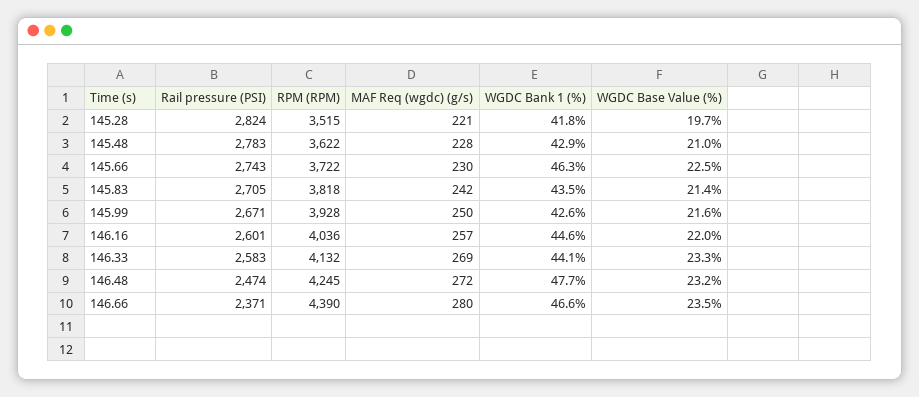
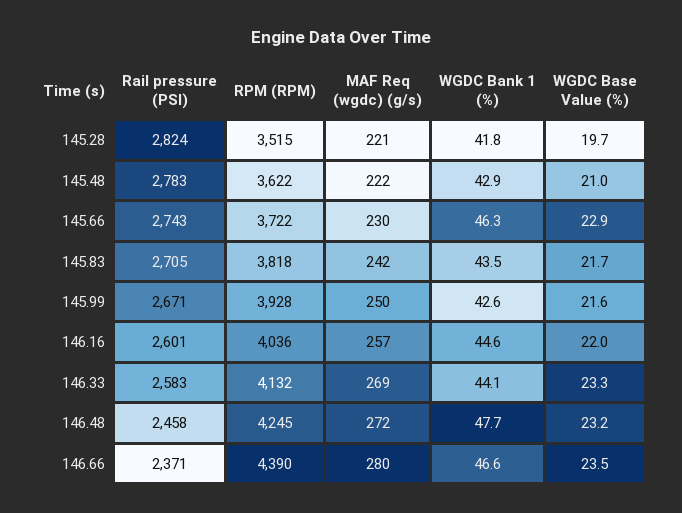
  {
    "Rail pressure (PSI)": {
      "145.28": 2824,
      "145.48": 2783,
      "145.66": 2743,
      "145.83": 2705,
      "145.99": 2671,
      "146.16": 2601,
      "146.33": 2583,
-     "146.48": 2474,
+     "146.48": 2458,
      "146.66": 2371
    },
    "RPM (RPM)": {
      "145.28": 3515,
      "145.48": 3622,
      "145.66": 3722,
      "145.83": 3818,
      "145.99": 3928,
      "146.16": 4036,
      "146.33": 4132,
      "146.48": 4245,
      "146.66": 4390
    },
    "MAF Req (wgdc) (g/s)": {
      "145.28": 221,
-     "145.48": 228,
+     "145.48": 222,
      "145.66": 230,
      "145.83": 242,
      "145.99": 250,
      "146.16": 257,
      "146.33": 269,
      "146.48": 272,
      "146.66": 280
    },
    "WGDC Bank 1 (%)": {
      "145.28": 41.8,
      "145.48": 42.9,
      "145.66": 46.3,
      "145.83": 43.5,
      "145.99": 42.6,
      "146.16": 44.6,
      "146.33": 44.1,
      "146.48": 47.7,
      "146.66": 46.6
    },
    "WGDC Base Value (%)": {
      "145.28": 19.7,
      "145.48": 21,
-     "145.66": 22.5,
+     "145.66": 22.9,
-     "145.83": 21.4,
+     "145.83": 21.7,
      "145.99": 21.6,
      "146.16": 22,
      "146.33": 23.3,
      "146.48": 23.2,
      "146.66": 23.5
    }
  }

